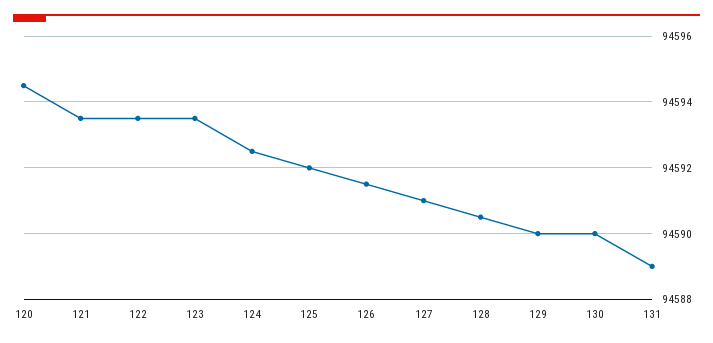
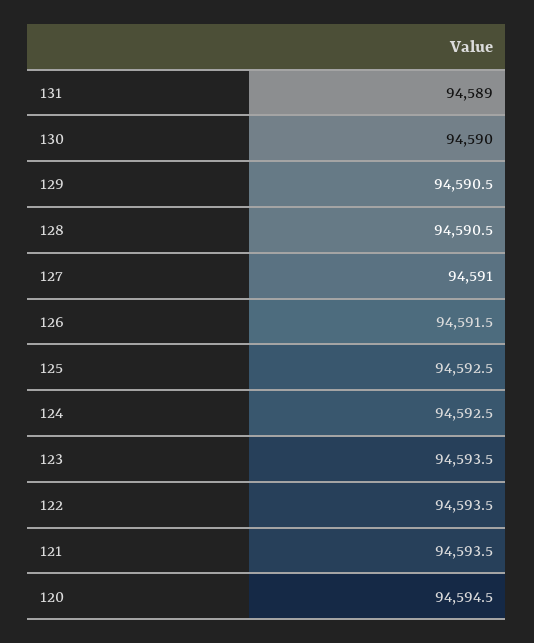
  {
    "120": 94594.5,
    "121": 94593.5,
    "122": 94593.5,
    "123": 94593.5,
    "124": 94592.5,
-   "125": 94592,
+   "125": 94592.5,
    "126": 94591.5,
    "127": 94591,
    "128": 94590.5,
-   "129": 94590,
+   "129": 94590.5,
    "130": 94590,
    "131": 94589
  }

